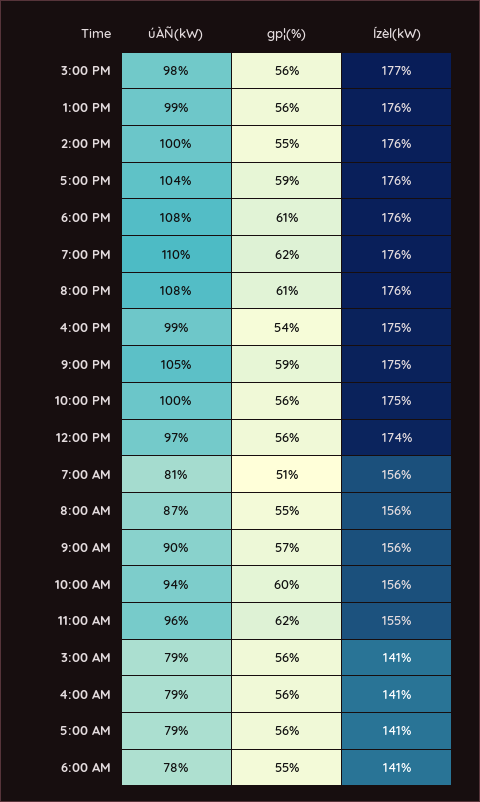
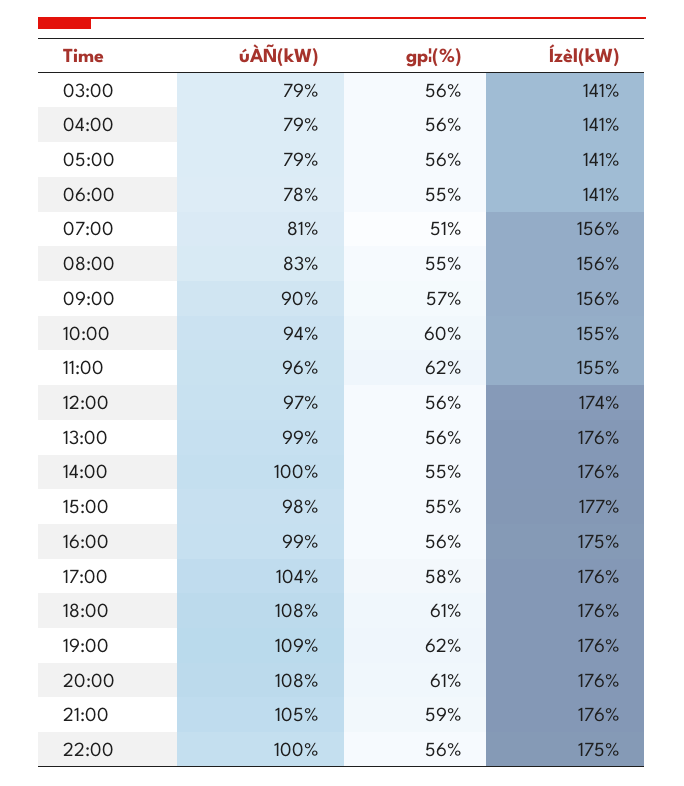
  {
    "úÀÑ(kW)": {
      "3:00 PM": 98,
      "1:00 PM": 99,
      "2:00 PM": 100,
      "5:00 PM": 104,
      "6:00 PM": 108,
-     "7:00 PM": 110,
+     "7:00 PM": 109,
      "8:00 PM": 108,
      "4:00 PM": 99,
      "9:00 PM": 105,
      "10:00 PM": 100,
      "12:00 PM": 97,
      "7:00 AM": 81,
-     "8:00 AM": 87,
+     "8:00 AM": 83,
      "9:00 AM": 90,
      "10:00 AM": 94,
      "11:00 AM": 96,
      "3:00 AM": 79,
      "4:00 AM": 79,
      "5:00 AM": 79,
      "6:00 AM": 78
    },
    "gp¦(%)": {
-     "3:00 PM": 56,
+     "3:00 PM": 55,
      "1:00 PM": 56,
      "2:00 PM": 55,
-     "5:00 PM": 59,
+     "5:00 PM": 58,
      "6:00 PM": 61,
      "7:00 PM": 62,
      "8:00 PM": 61,
-     "4:00 PM": 54,
+     "4:00 PM": 56,
      "9:00 PM": 59,
      "10:00 PM": 56,
      "12:00 PM": 56,
      "7:00 AM": 51,
      "8:00 AM": 55,
      "9:00 AM": 57,
      "10:00 AM": 60,
      "11:00 AM": 62,
      "3:00 AM": 56,
      "4:00 AM": 56,
      "5:00 AM": 56,
      "6:00 AM": 55
    },
    "Ízèl(kW)": {
      "3:00 PM": 177,
      "1:00 PM": 176,
      "2:00 PM": 176,
      "5:00 PM": 176,
      "6:00 PM": 176,
      "7:00 PM": 176,
      "8:00 PM": 176,
      "4:00 PM": 175,
-     "9:00 PM": 175,
+     "9:00 PM": 176,
      "10:00 PM": 175,
      "12:00 PM": 174,
      "7:00 AM": 156,
      "8:00 AM": 156,
      "9:00 AM": 156,
-     "10:00 AM": 156,
+     "10:00 AM": 155,
      "11:00 AM": 155,
      "3:00 AM": 141,
      "4:00 AM": 141,
      "5:00 AM": 141,
      "6:00 AM": 141
    }
  }

